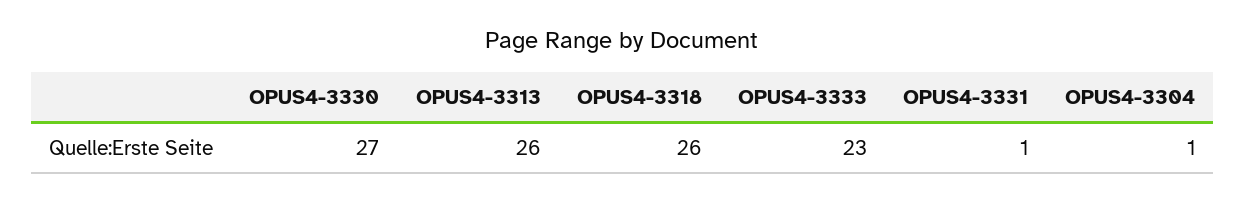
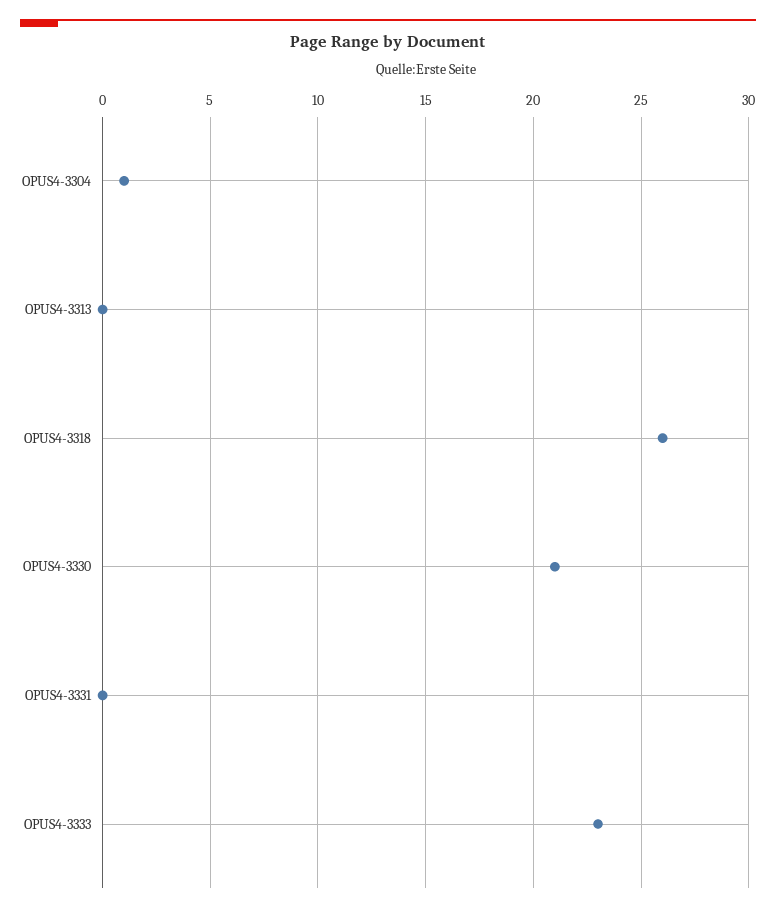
  {
-   "OPUS4-3330": 27,
+   "OPUS4-3330": 21,
-   "OPUS4-3313": 26,
+   "OPUS4-3313": 0,
    "OPUS4-3318": 26,
    "OPUS4-3333": 23,
-   "OPUS4-3331": 1,
+   "OPUS4-3331": 0,
    "OPUS4-3304": 1
  }

